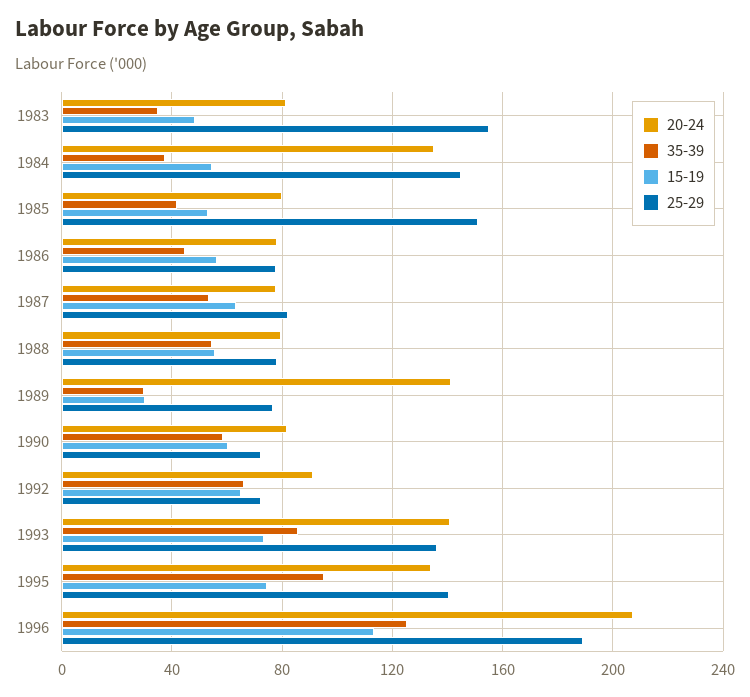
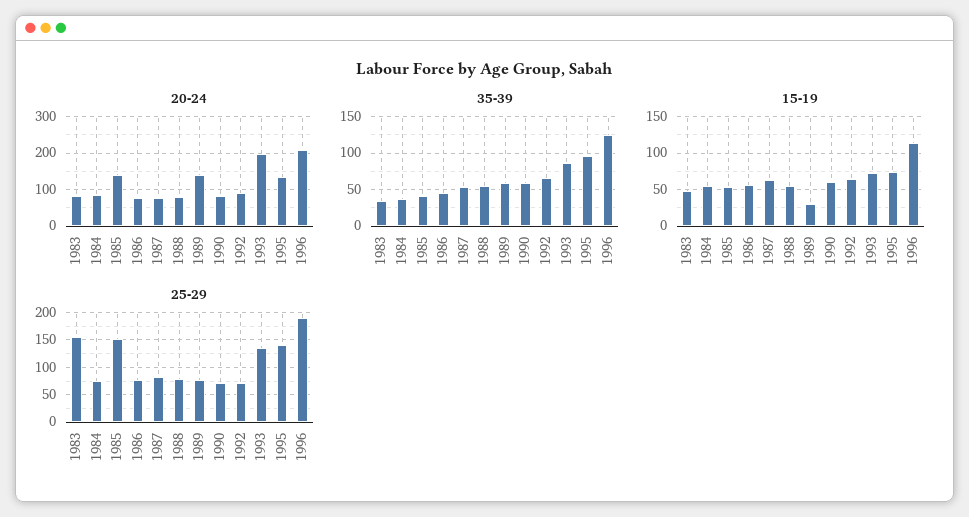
  {
    "20-24": {
      "1983": 80,
-     "1984": 135,
+     "1984": 80,
-     "1985": 80,
+     "1985": 140,
      "1986": 80,
      "1987": 80,
      "1988": 80,
      "1989": 140,
      "1990": 80,
      "1992": 90,
-     "1993": 140,
+     "1993": 200,
      "1995": 135,
      "1996": 205
    },
    "35-39": {
      "1983": 35,
      "1984": 35,
      "1985": 40,
      "1986": 45,
      "1987": 55,
      "1988": 55,
-     "1989": 30,
+     "1989": 60,
      "1990": 60,
      "1992": 65,
      "1993": 85,
      "1995": 95,
      "1996": 125
    },
    "15-19": {
      "1983": 50,
      "1984": 55,
      "1985": 55,
      "1986": 55,
      "1987": 65,
      "1988": 55,
      "1989": 30,
      "1990": 60,
      "1992": 65,
      "1993": 75,
      "1995": 75,
      "1996": 115
    },
    "25-29": {
      "1983": 155,
-     "1984": 145,
+     "1984": 75,
      "1985": 150,
      "1986": 80,
      "1987": 80,
      "1988": 80,
      "1989": 75,
      "1990": 70,
      "1992": 70,
      "1993": 135,
      "1995": 140,
      "1996": 190
    }
  }

